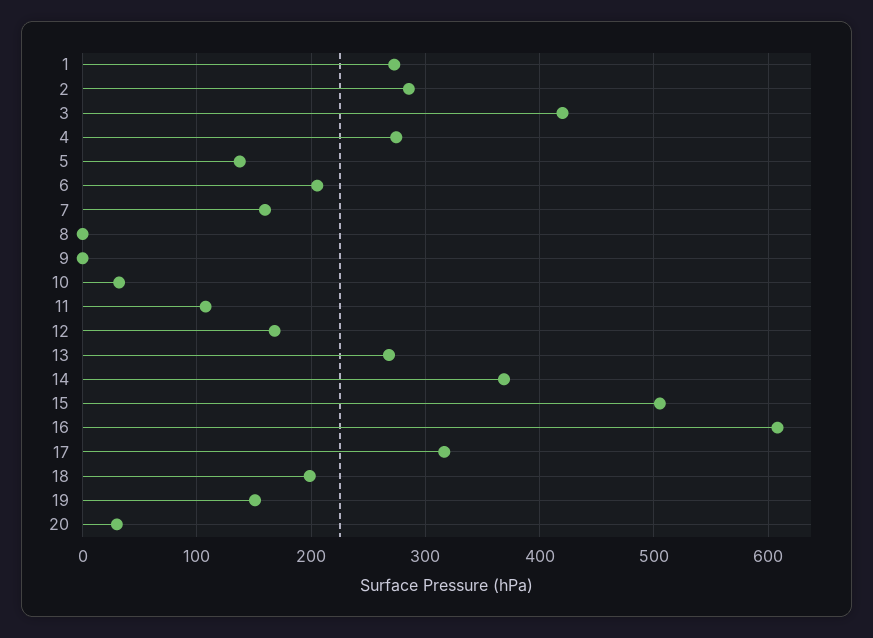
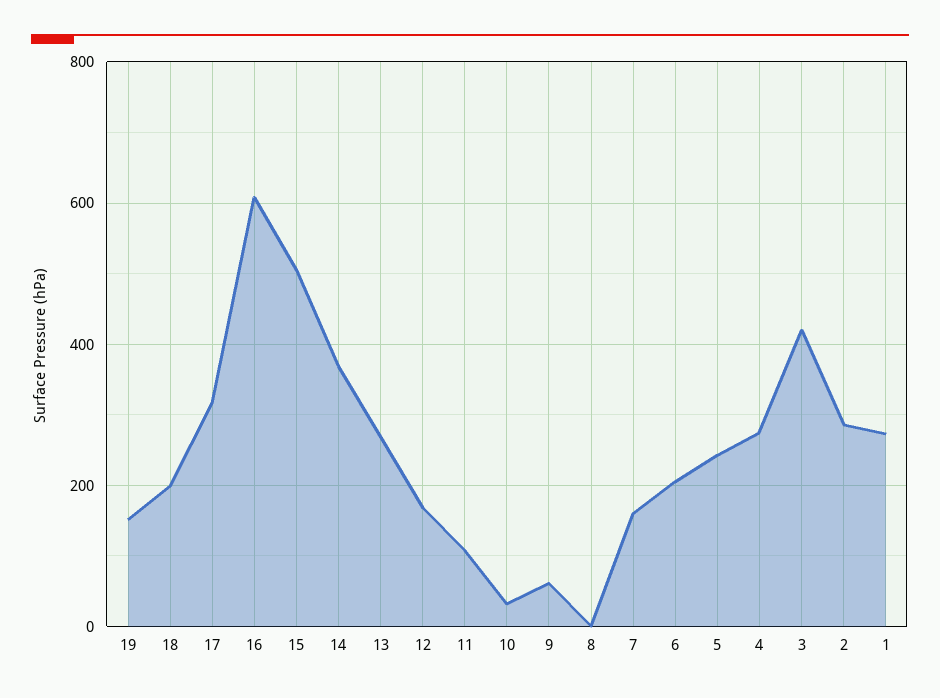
  {
    "1": 270,
    "2": 290,
    "3": 420,
    "4": 270,
-   "5": 140,
+   "5": 240,
    "6": 210,
    "7": 160,
    "8": 0,
-   "9": 0,
+   "9": 60,
    "10": 30,
    "11": 110,
    "12": 170,
    "13": 270,
    "14": 370,
    "15": 510,
    "16": 610,
    "17": 320,
    "18": 200,
-   "19": 150,
+   "19": 150
-   "20": 30
  }

